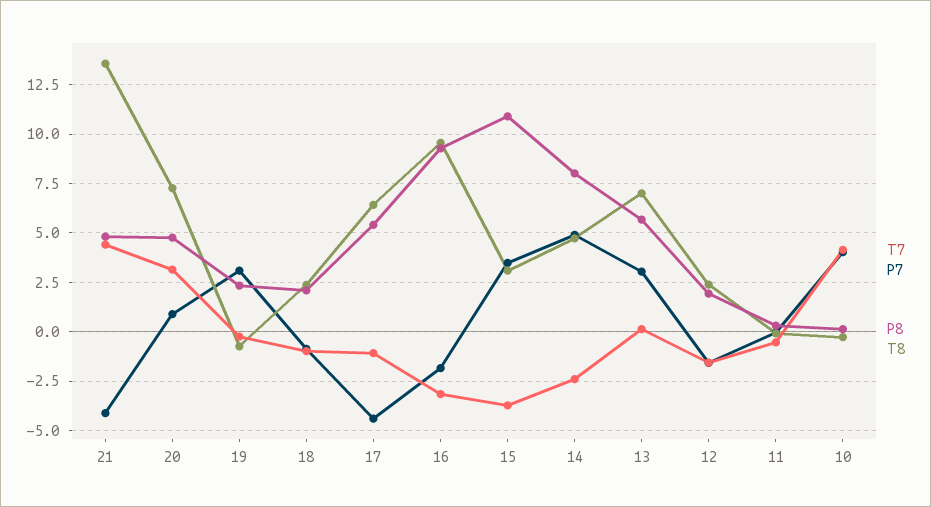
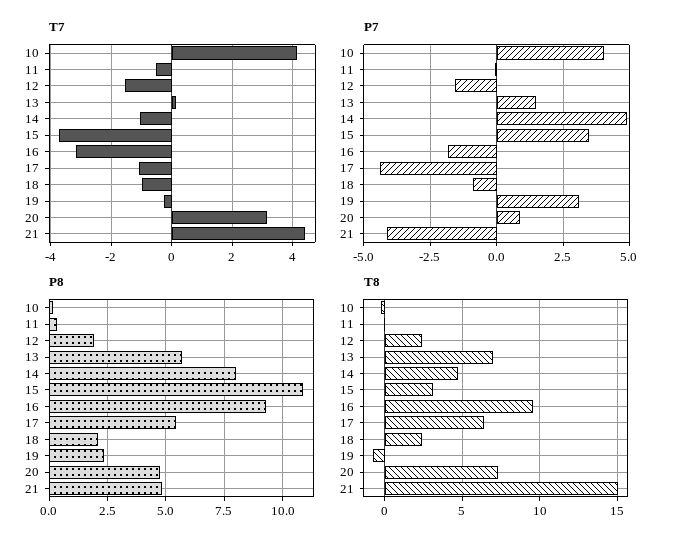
  {
    "T7": {
      "21": 4.4,
      "20": 3.2,
      "19": -0.2,
      "18": -1,
      "17": -1,
      "16": -3.2,
      "15": -3.8,
-     "14": -2.5,
+     "14": -1,
      "13": 0.2,
      "12": -1.6,
      "11": -0.6,
      "10": 4.2
    },
    "P7": {
      "21": -4,
      "20": 1,
      "19": 3,
      "18": -0.75,
      "17": -4.5,
      "16": -1.75,
      "15": 3.5,
      "14": 5,
-     "13": 3,
+     "13": 1.5,
      "12": -1.5,
      "11": 0,
      "10": 4
    },
    "P8": {
      "21": 5,
      "20": 5,
      "19": 2.5,
      "18": 2,
      "17": 5.5,
      "16": 9.5,
      "15": 11,
      "14": 8,
      "13": 5.5,
      "12": 2,
      "11": 0.5,
      "10": 0
    },
    "T8": {
-     "21": 13.5,
+     "21": 15,
      "20": 7.5,
      "19": -0.5,
      "18": 2.5,
      "17": 6.5,
      "16": 9.5,
      "15": 3,
      "14": 4.5,
      "13": 7,
      "12": 2.5,
      "11": 0,
      "10": -0.5
    }
  }

